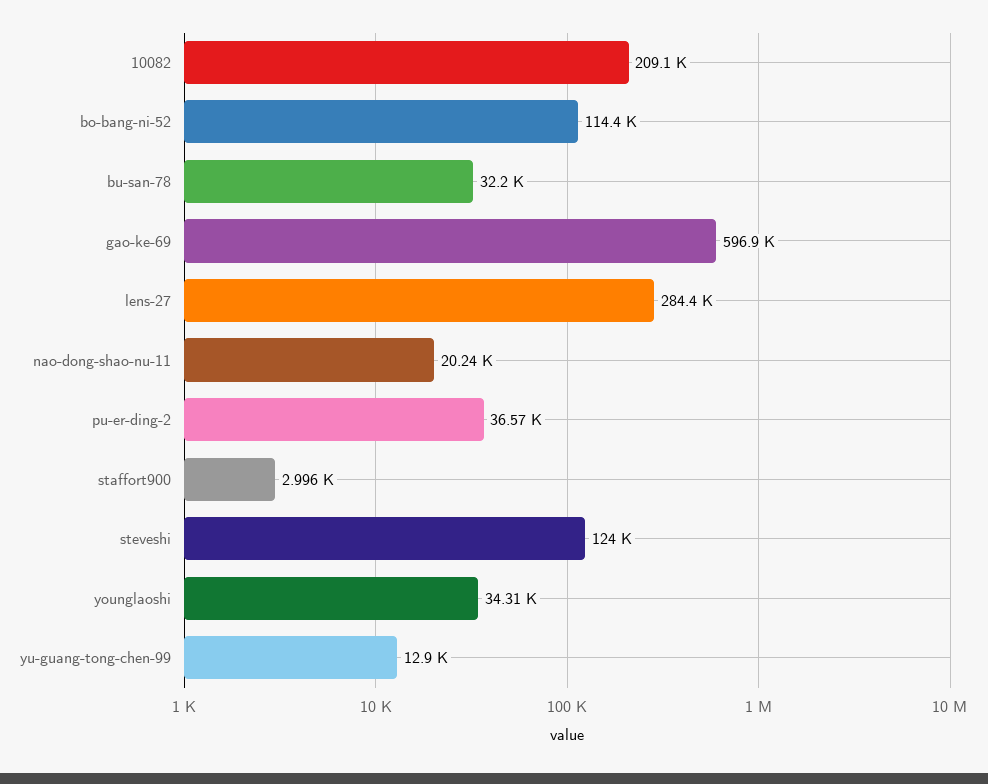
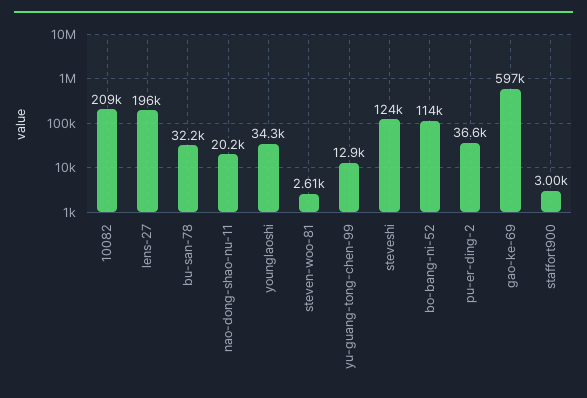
  {
    "10082": 209100,
    "bo-bang-ni-52": 114400,
    "bu-san-78": 32200,
    "gao-ke-69": 596900,
-   "lens-27": 284400,
+   "lens-27": 196000,
    "nao-dong-shao-nu-11": 20240,
    "pu-er-ding-2": 36570,
    "staffort900": 2996,
    "steveshi": 124000,
    "younglaoshi": 34310,
-   "yu-guang-tong-chen-99": 12900
+   "yu-guang-tong-chen-99": 12900,
+   "steven-woo-81": 2610
  }

